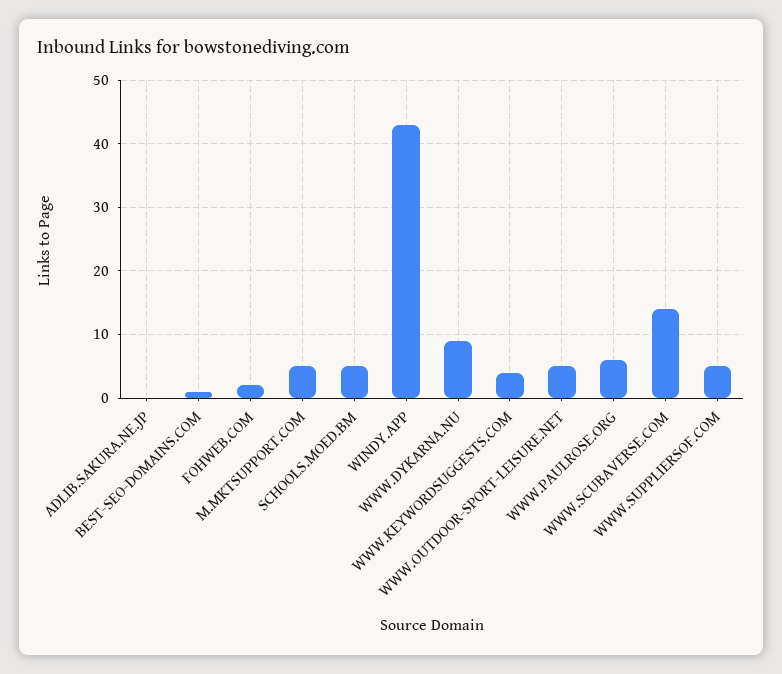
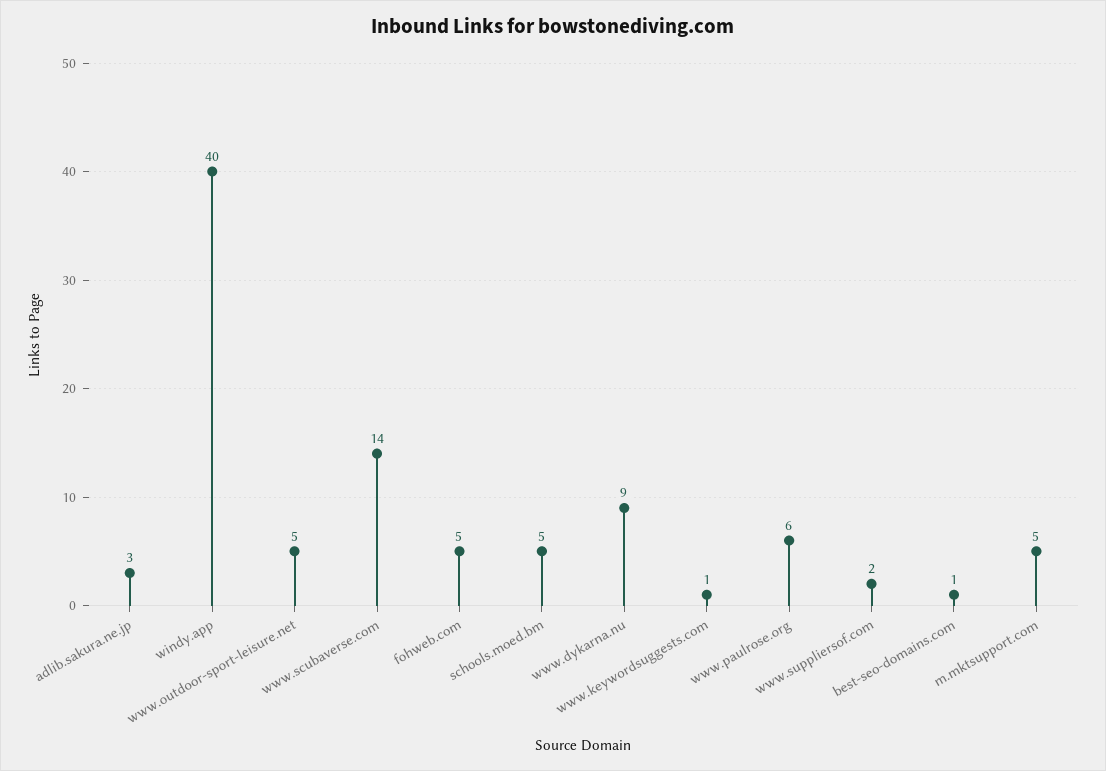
  {
-   "ADLIB.SAKURA.NE.JP": 0,
+   "ADLIB.SAKURA.NE.JP": 3,
    "BEST-SEO-DOMAINS.COM": 1,
-   "FOHWEB.COM": 2,
+   "FOHWEB.COM": 5,
    "M.MKTSUPPORT.COM": 5,
    "SCHOOLS.MOED.BM": 5,
-   "WINDY.APP": 43,
+   "WINDY.APP": 40,
    "WWW.DYKARNA.NU": 9,
-   "WWW.KEYWORDSUGGESTS.COM": 4,
+   "WWW.KEYWORDSUGGESTS.COM": 1,
    "WWW.OUTDOOR-SPORT-LEISURE.NET": 5,
    "WWW.PAULROSE.ORG": 6,
    "WWW.SCUBAVERSE.COM": 14,
-   "WWW.SUPPLIERSOF.COM": 5
+   "WWW.SUPPLIERSOF.COM": 2
  }

